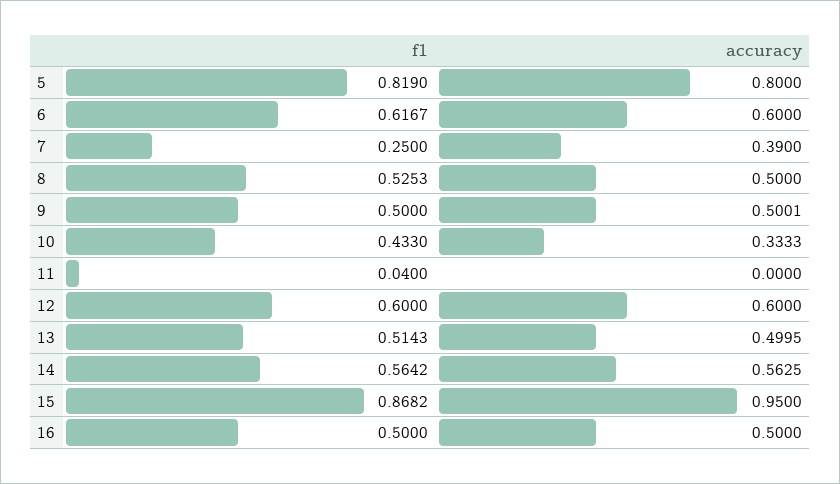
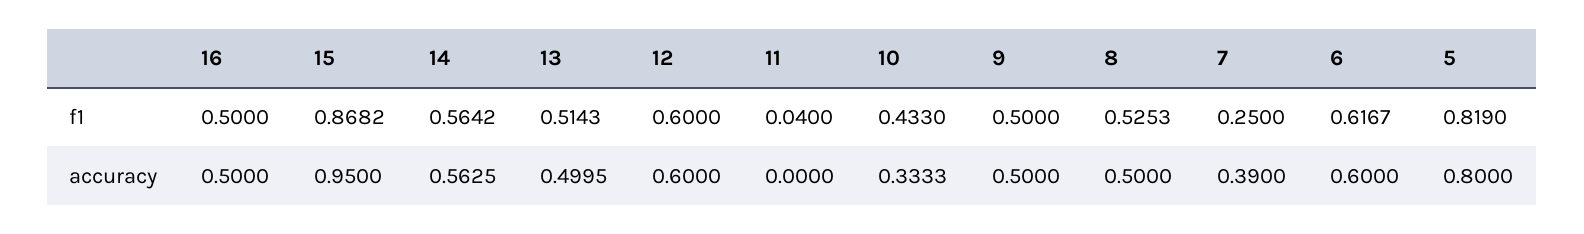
  {
    "f1": {
      "5": 0.819,
      "6": 0.6167,
      "7": 0.25,
      "8": 0.5253,
      "9": 0.5,
      "10": 0.433,
      "11": 0.04,
      "12": 0.6,
      "13": 0.5143,
      "14": 0.5642,
      "15": 0.8682,
      "16": 0.5
    },
    "accuracy": {
      "5": 0.8,
      "6": 0.6,
      "7": 0.39,
      "8": 0.5,
-     "9": 0.5001,
+     "9": 0.5,
      "10": 0.3333,
      "11": 0,
      "12": 0.6,
      "13": 0.4995,
      "14": 0.5625,
      "15": 0.95,
      "16": 0.5
    }
  }

